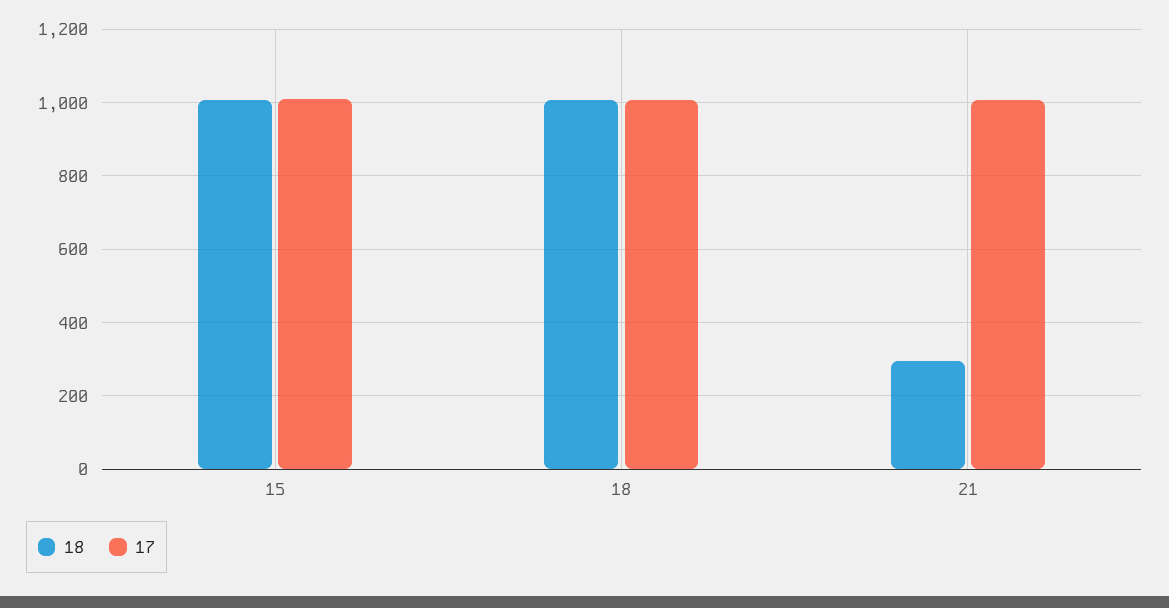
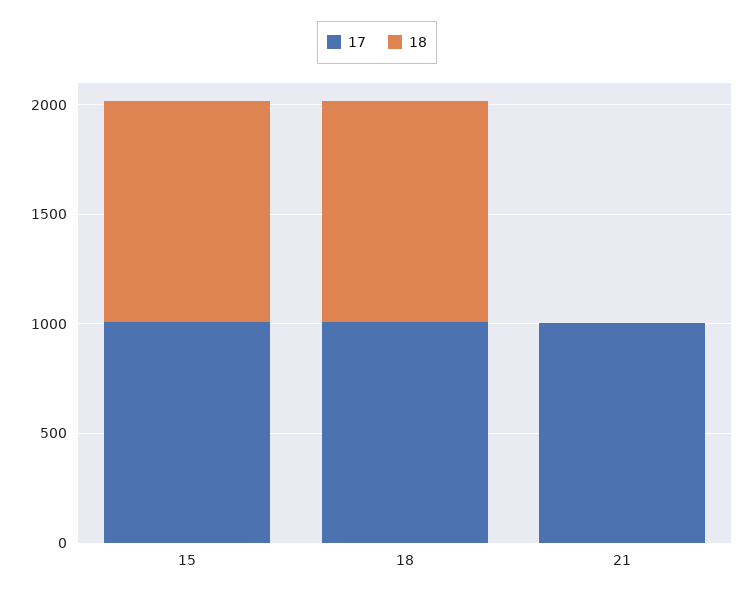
  {
    "18": {
      "15": 1000,
      "18": 1000,
-     "21": 300
+     "21": 0
    },
    "17": {
      "15": 1000,
      "18": 1000,
      "21": 1000
    }
  }

